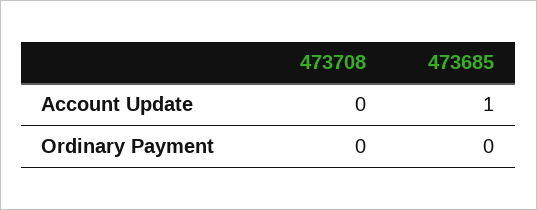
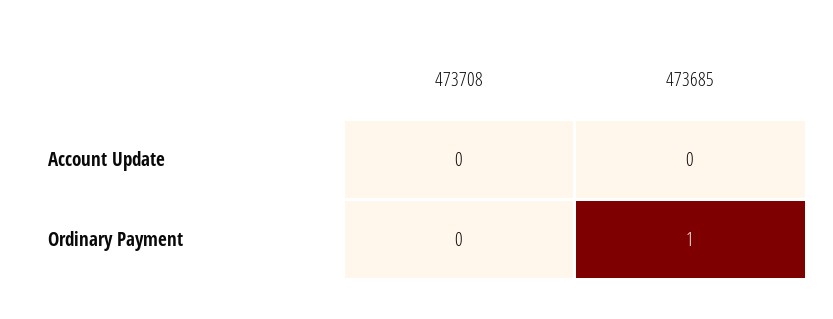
  {
    "473708": {
      "Account Update": 0,
      "Ordinary Payment": 0
    },
    "473685": {
-     "Account Update": 1,
+     "Account Update": 0,
-     "Ordinary Payment": 0
+     "Ordinary Payment": 1
    }
  }

